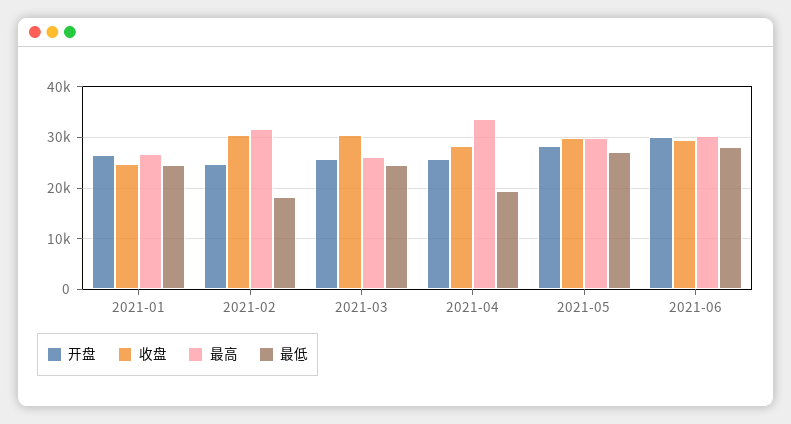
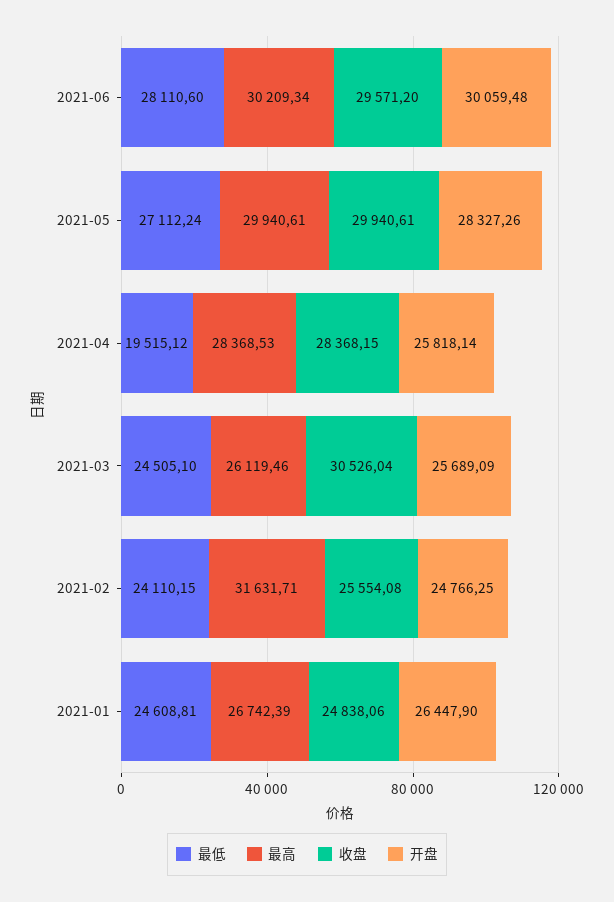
  {
    "开盘": {
      "2021-01": 26447.9,
      "2021-02": 24766.25,
      "2021-03": 25689.09,
      "2021-04": 25818.14,
      "2021-05": 28327.26,
      "2021-06": 30059.48
    },
    "收盘": {
      "2021-01": 24838.06,
-     "2021-02": 30000,
+     "2021-02": 25554.08,
      "2021-03": 30526.04,
      "2021-04": 28368.15,
      "2021-05": 29940.61,
      "2021-06": 29571.2
    },
    "最高": {
      "2021-01": 26742.39,
      "2021-02": 31631.71,
      "2021-03": 26119.46,
-     "2021-04": 34000,
+     "2021-04": 28368.53,
      "2021-05": 29940.61,
      "2021-06": 30209.34
    },
    "最低": {
      "2021-01": 24608.81,
-     "2021-02": 18000,
+     "2021-02": 24110.15,
      "2021-03": 24505.1,
      "2021-04": 19515.12,
      "2021-05": 27112.24,
      "2021-06": 28110.6
    }
  }

